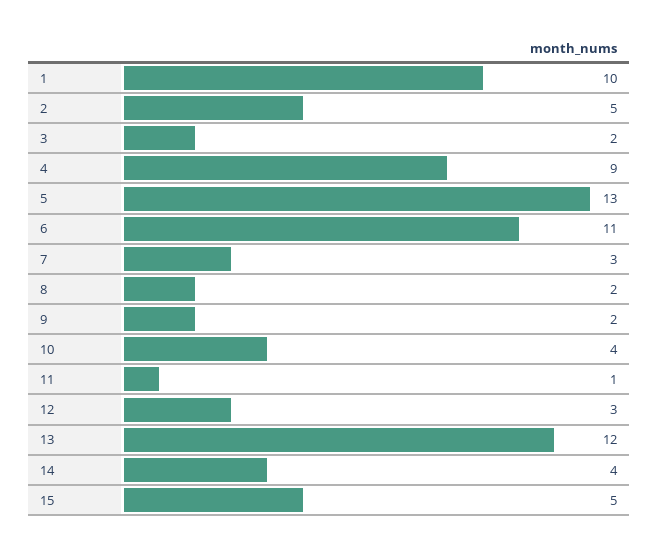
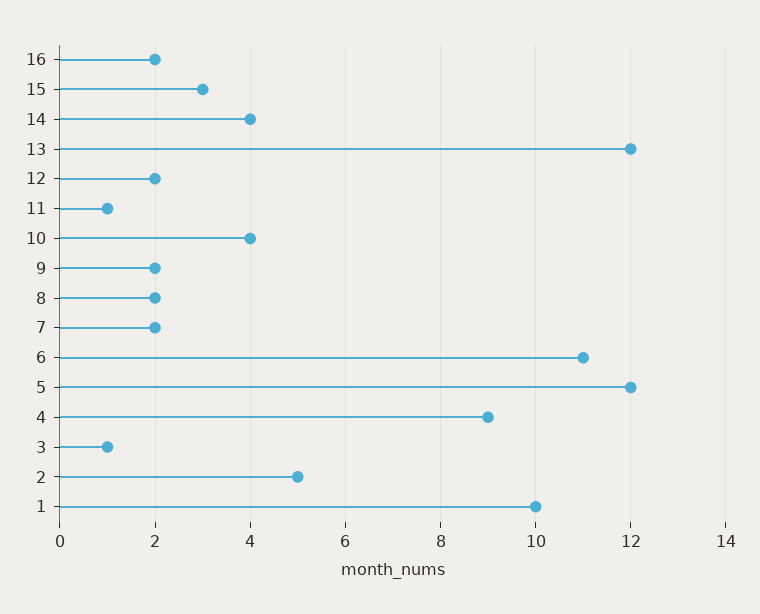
  {
    "1": 10,
    "2": 5,
-   "3": 2,
+   "3": 1,
    "4": 9,
-   "5": 13,
+   "5": 12,
    "6": 11,
-   "7": 3,
+   "7": 2,
    "8": 2,
    "9": 2,
    "10": 4,
    "11": 1,
-   "12": 3,
+   "12": 2,
    "13": 12,
    "14": 4,
-   "15": 5
+   "15": 3,
+   "16": 2
  }

